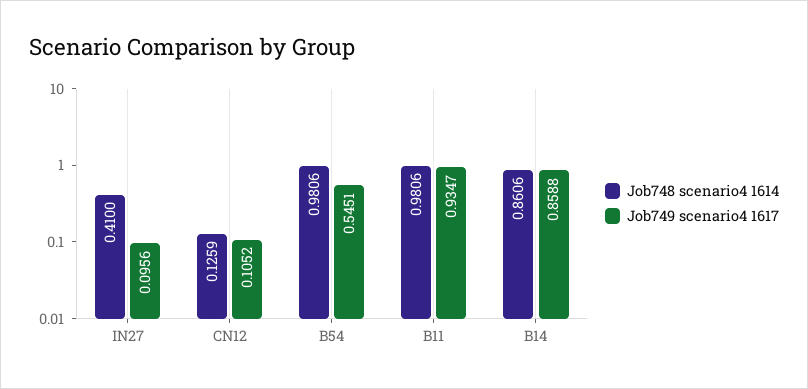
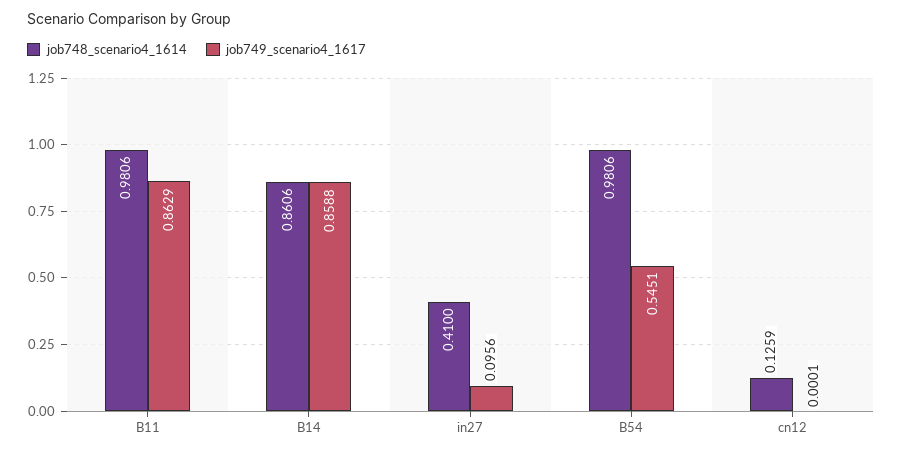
  {
    "Job748 scenario4 1614": {
      "IN27": 0.41,
      "CN12": 0.1259,
      "B54": 0.9806,
      "B11": 0.9806,
      "B14": 0.8606
    },
    "Job749 scenario4 1617": {
      "IN27": 0.0956,
-     "CN12": 0.1052,
+     "CN12": 0.0001,
      "B54": 0.5451,
-     "B11": 0.9347,
+     "B11": 0.8629,
      "B14": 0.8588
    }
  }

